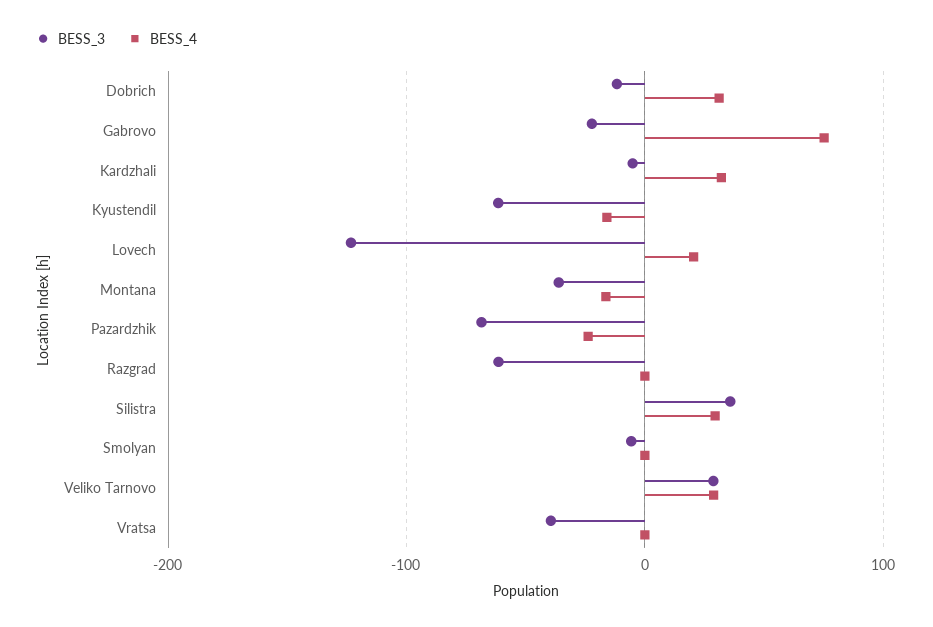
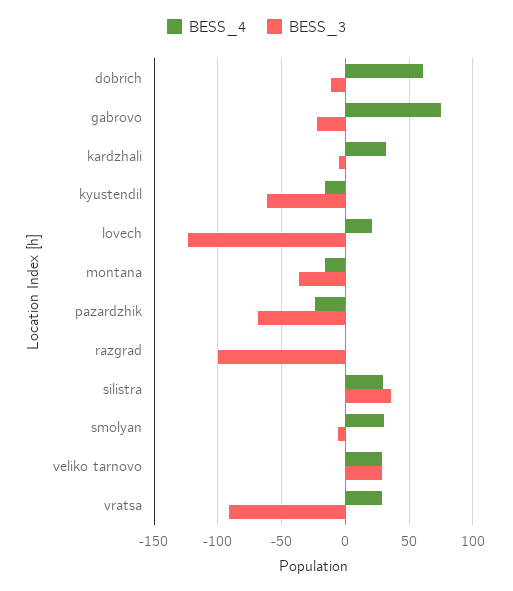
  {
    "BESS_3": {
      "Dobrich": -10,
      "Gabrovo": -20,
      "Kardzhali": -5,
      "Kyustendil": -60,
      "Lovech": -125,
      "Montana": -35,
      "Pazardzhik": -70,
-     "Razgrad": -60,
+     "Razgrad": -100,
      "Silistra": 35,
      "Smolyan": -5,
      "Veliko Tarnovo": 30,
-     "Vratsa": -40
+     "Vratsa": -90
    },
    "BESS_4": {
-     "Dobrich": 30,
+     "Dobrich": 60,
      "Gabrovo": 75,
      "Kardzhali": 30,
      "Kyustendil": -15,
      "Lovech": 20,
      "Montana": -15,
      "Pazardzhik": -25,
      "Razgrad": 0,
      "Silistra": 30,
-     "Smolyan": 0,
+     "Smolyan": 30,
      "Veliko Tarnovo": 30,
-     "Vratsa": 0
+     "Vratsa": 30
    }
  }

